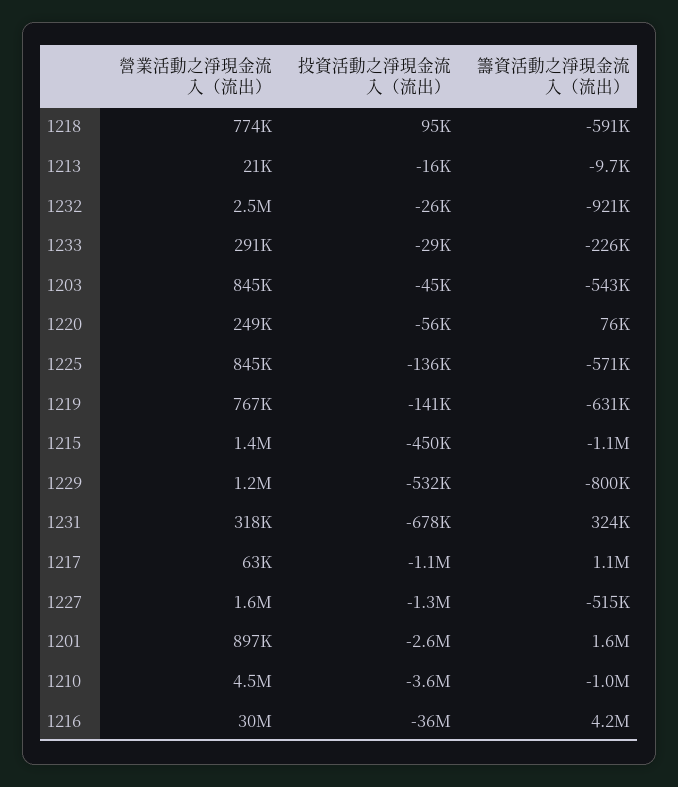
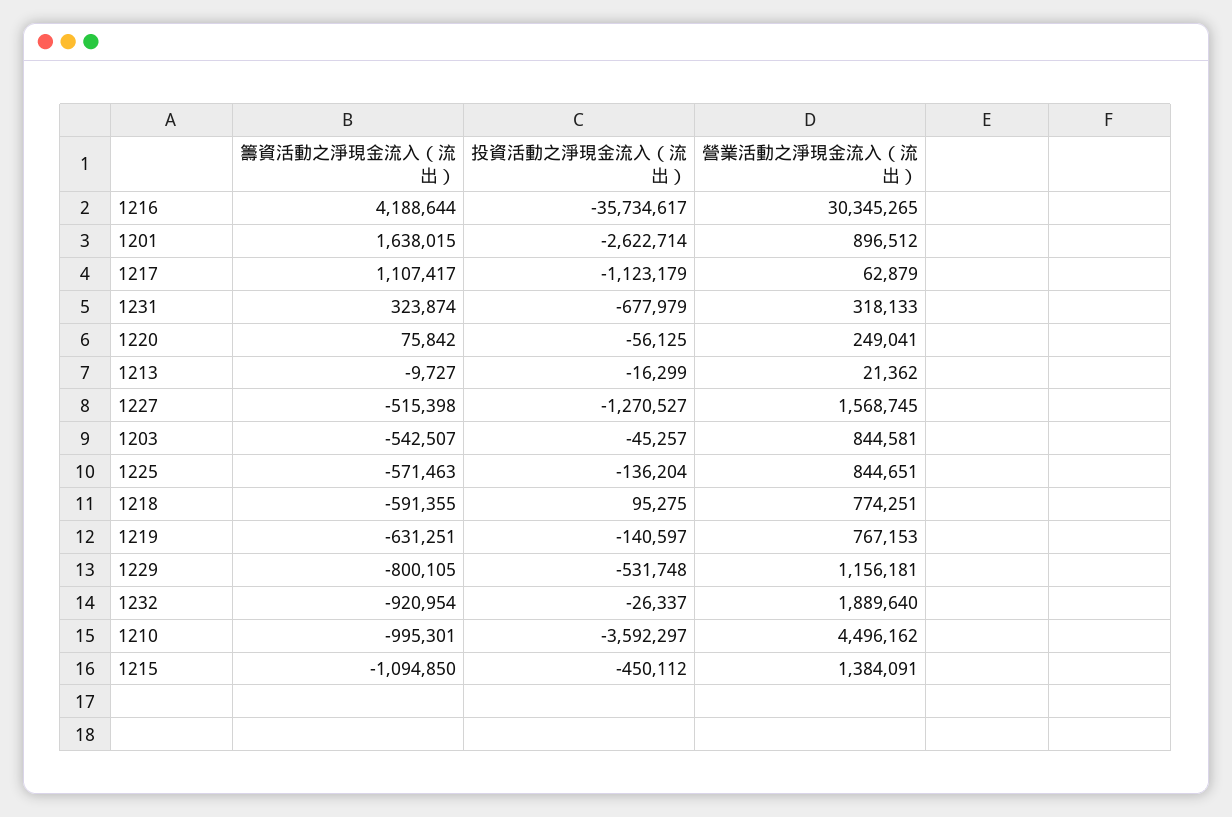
  {
    "營業活動之淨現金流入（流出）": {
      "1218": 774251,
      "1213": 21362,
-     "1232": 2500000,
+     "1232": 1889640,
-     "1233": 291000,
      "1203": 844581,
      "1220": 249041,
      "1225": 844651,
      "1219": 767153,
      "1215": 1384091,
      "1229": 1156181,
      "1231": 318133,
      "1217": 62879,
      "1227": 1568745,
      "1201": 896512,
      "1210": 4496162,
      "1216": 30345265
    },
    "投資活動之淨現金流入（流出）": {
      "1218": 95275,
      "1213": -16299,
      "1232": -26337,
-     "1233": -29000,
      "1203": -45257,
      "1220": -56125,
      "1225": -136204,
      "1219": -140597,
      "1215": -450112,
      "1229": -531748,
      "1231": -677979,
      "1217": -1123179,
      "1227": -1270527,
      "1201": -2622714,
      "1210": -3592297,
      "1216": -35734617
    },
    "籌資活動之淨現金流入（流出）": {
      "1218": -591355,
      "1213": -9727,
      "1232": -920954,
-     "1233": -226000,
      "1203": -542507,
      "1220": 75842,
      "1225": -571463,
      "1219": -631251,
      "1215": -1094850,
      "1229": -800105,
      "1231": 323874,
      "1217": 1107417,
      "1227": -515398,
      "1201": 1638015,
      "1210": -995301,
      "1216": 4188644
    }
  }

